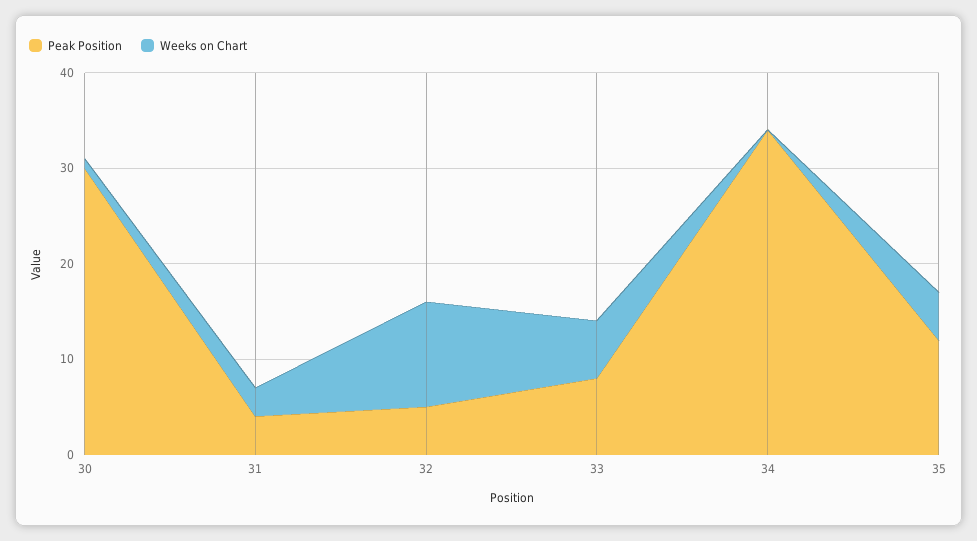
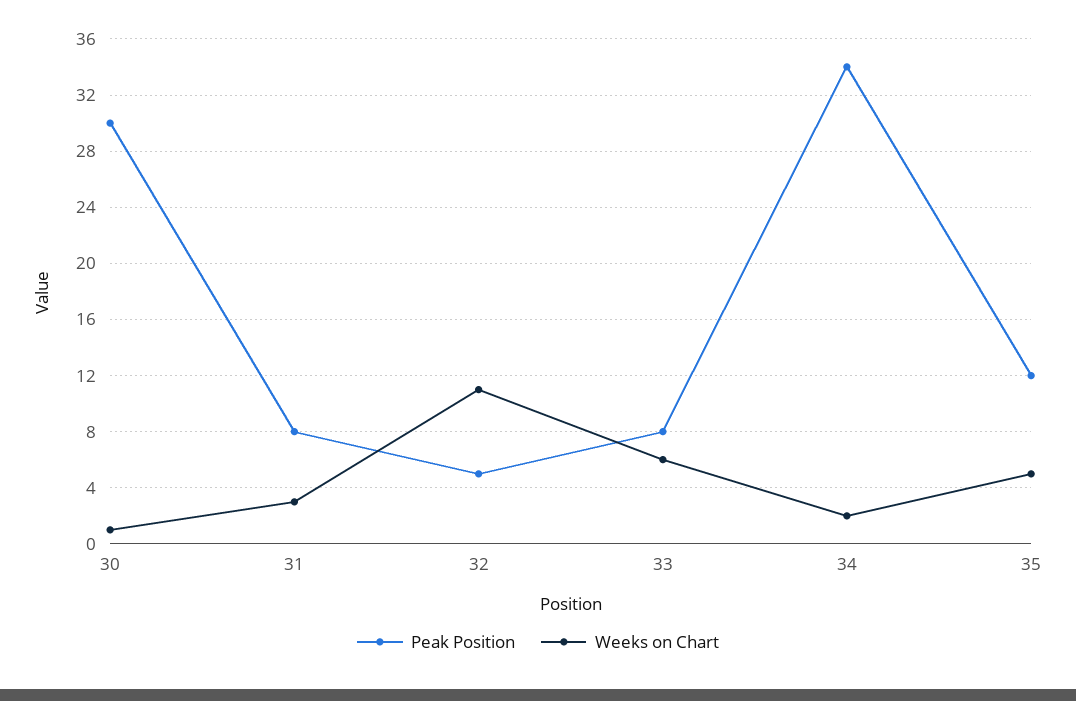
  {
    "Peak Position": {
      "30": 30,
-     "31": 4,
+     "31": 8,
      "32": 5,
      "33": 8,
      "34": 34,
      "35": 12
    },
    "Weeks on Chart": {
      "30": 1,
      "31": 3,
      "32": 11,
      "33": 6,
-     "34": 0,
+     "34": 2,
      "35": 5
    }
  }

